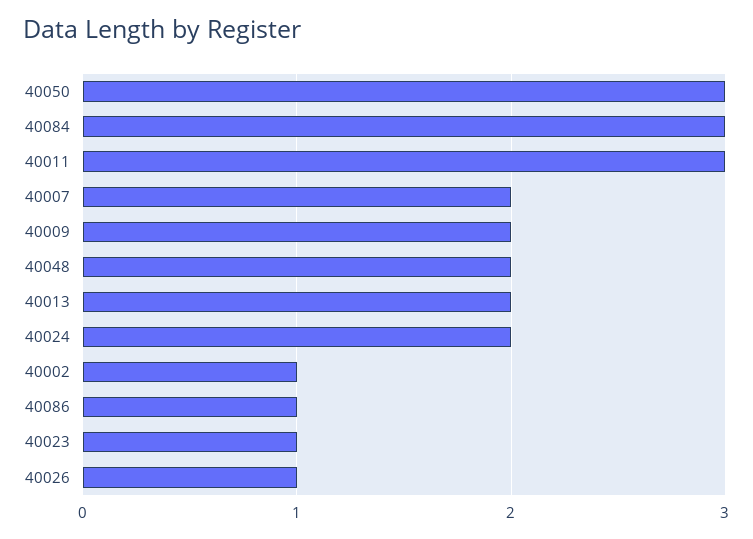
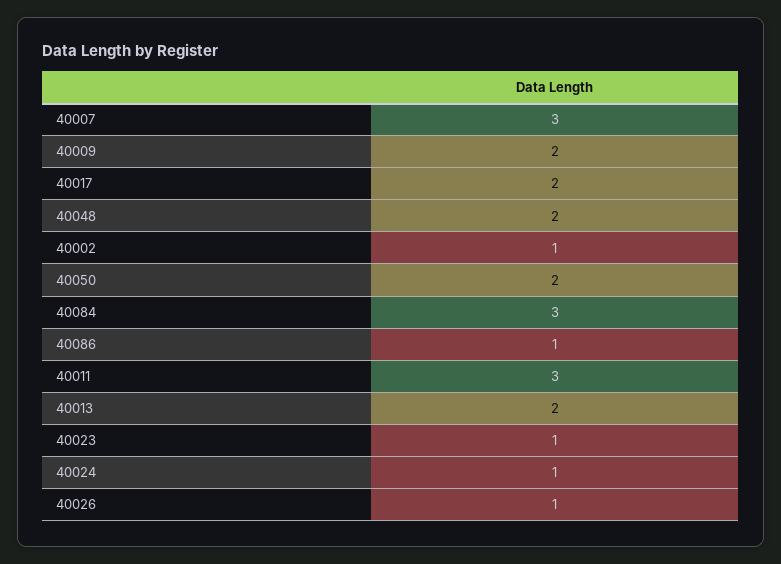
  {
-   "40050": 3,
+   "40050": 2,
    "40084": 3,
    "40011": 3,
-   "40007": 2,
+   "40007": 3,
    "40009": 2,
    "40048": 2,
    "40013": 2,
-   "40024": 2,
+   "40024": 1,
    "40002": 1,
    "40086": 1,
    "40023": 1,
-   "40026": 1
+   "40026": 1,
+   "40017": 2
  }

